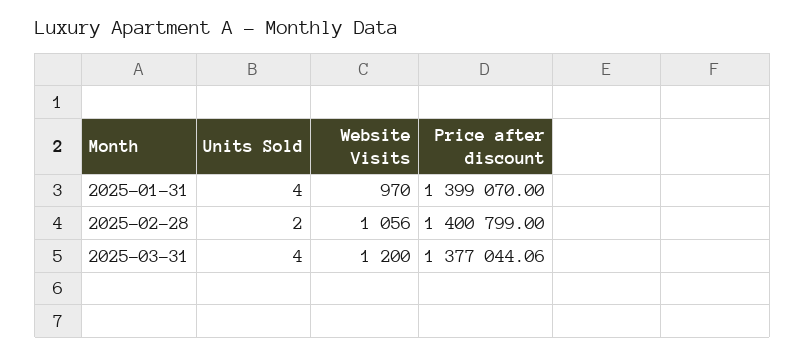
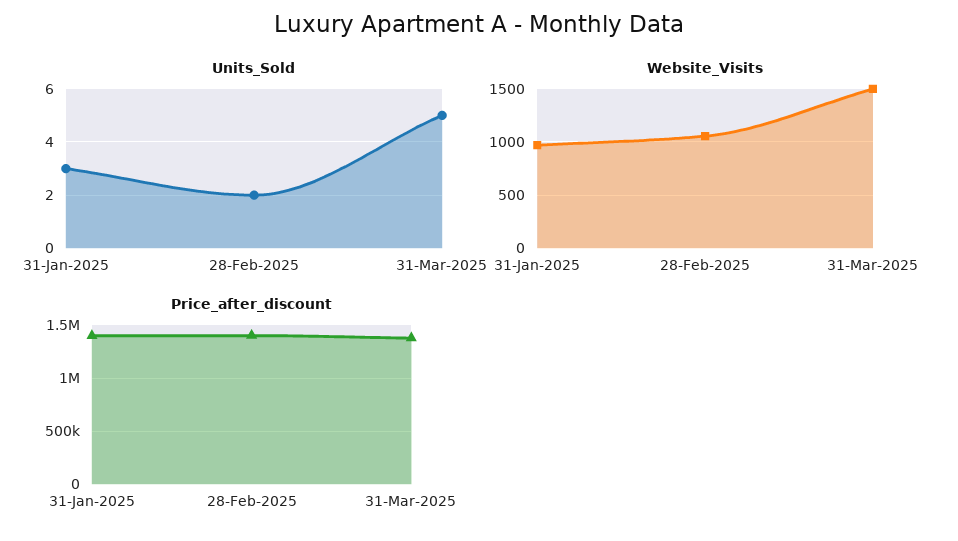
  {
    "Units Sold": {
-     "2025-01-31": 4,
+     "2025-01-31": 3,
      "2025-02-28": 2,
-     "2025-03-31": 4
+     "2025-03-31": 5
    },
    "Website Visits": {
      "2025-01-31": 970,
      "2025-02-28": 1056,
-     "2025-03-31": 1200
+     "2025-03-31": 1500
    },
    "Price after discount": {
      "2025-01-31": 1399070,
      "2025-02-28": 1400799,
      "2025-03-31": 1377044.06
    }
  }

